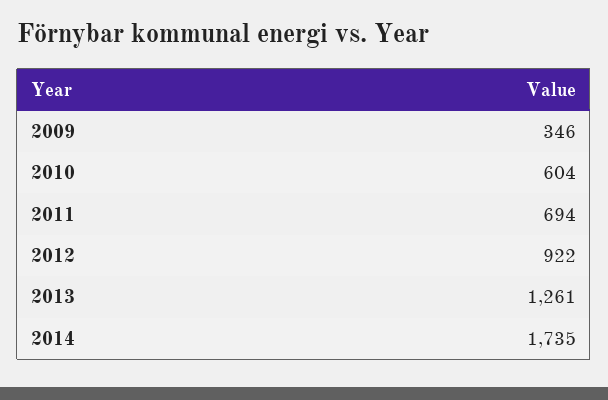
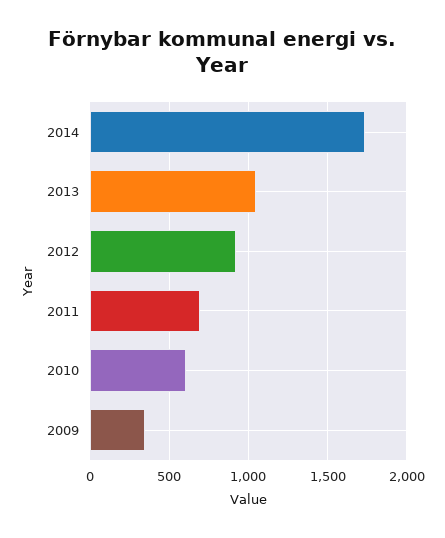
  {
    "2009": 346,
    "2010": 604,
    "2011": 694,
    "2012": 922,
-   "2013": 1261,
+   "2013": 1050,
    "2014": 1735
  }

